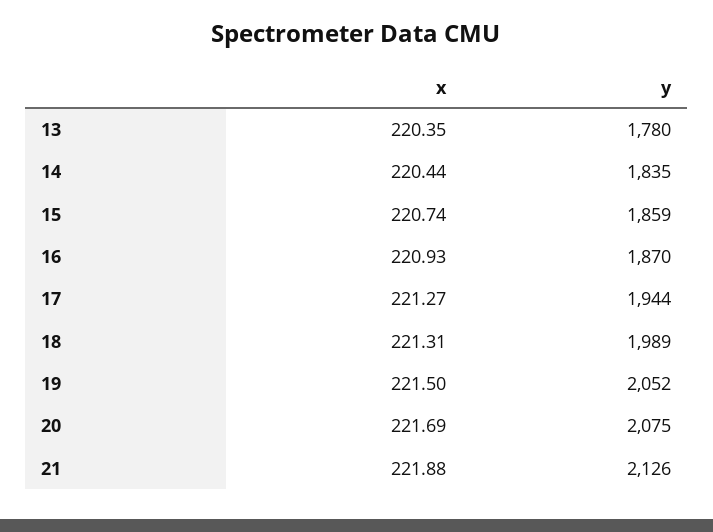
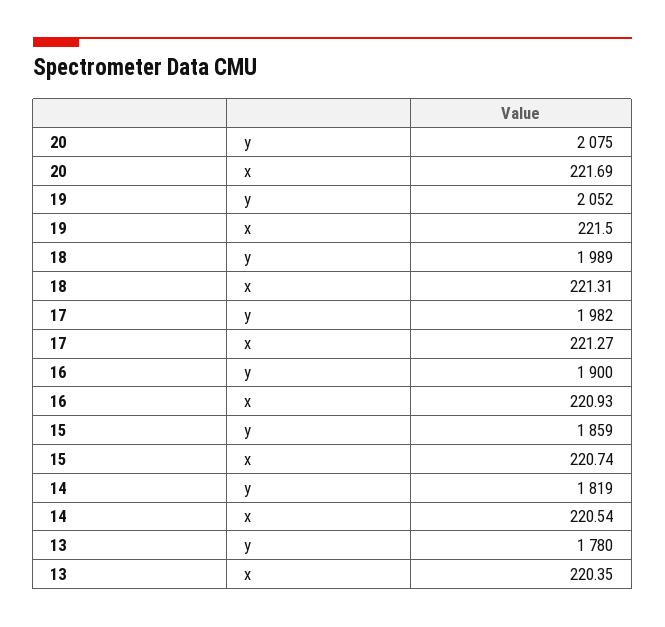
  {
    "x": {
      "13": 220.35,
-     "14": 220.44,
+     "14": 220.54,
      "15": 220.74,
      "16": 220.93,
      "17": 221.27,
      "18": 221.31,
      "19": 221.5,
-     "20": 221.69,
+     "20": 221.69
-     "21": 221.88
    },
    "y": {
      "13": 1780,
-     "14": 1835,
+     "14": 1819,
      "15": 1859,
-     "16": 1870,
+     "16": 1900,
-     "17": 1944,
+     "17": 1982,
      "18": 1989,
      "19": 2052,
-     "20": 2075,
+     "20": 2075
-     "21": 2126
    }
  }

